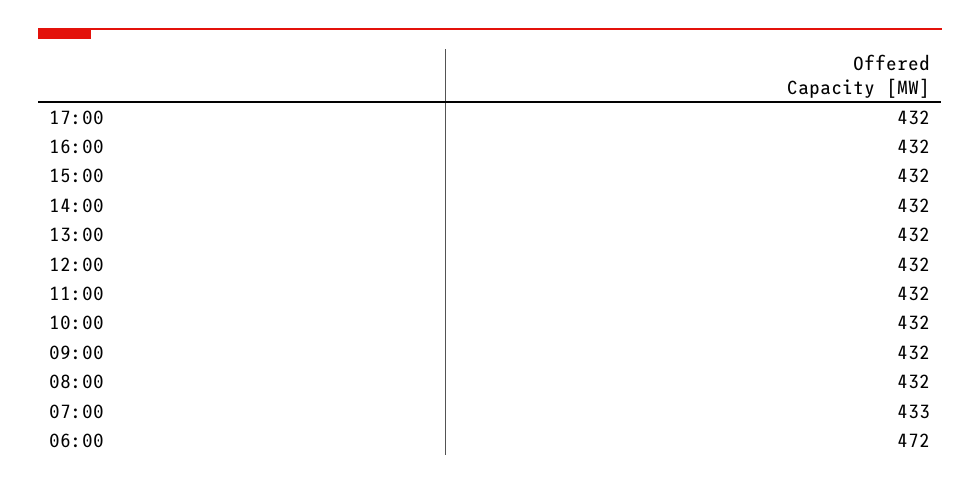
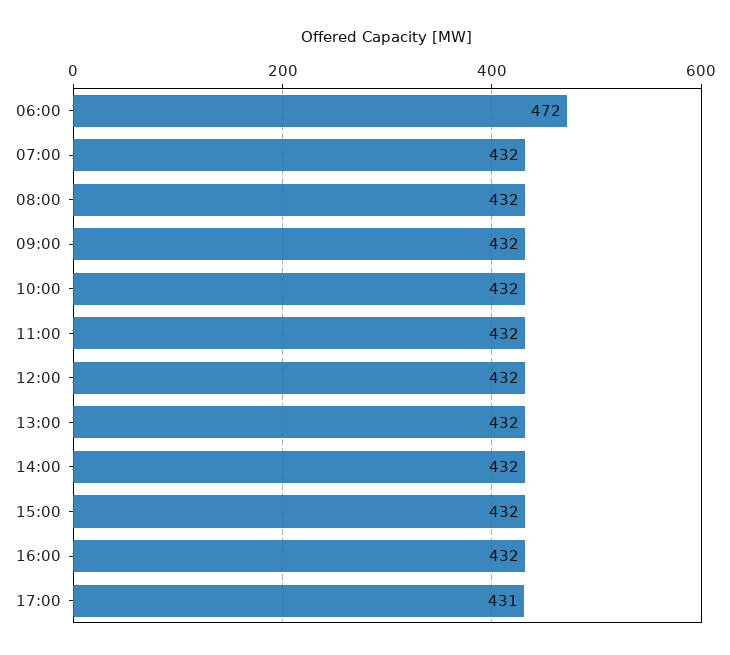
  {
-   "17:00": 432,
+   "17:00": 431,
    "16:00": 432,
    "15:00": 432,
    "14:00": 432,
    "13:00": 432,
    "12:00": 432,
    "11:00": 432,
    "10:00": 432,
    "09:00": 432,
    "08:00": 432,
-   "07:00": 433,
+   "07:00": 432,
    "06:00": 472
  }

